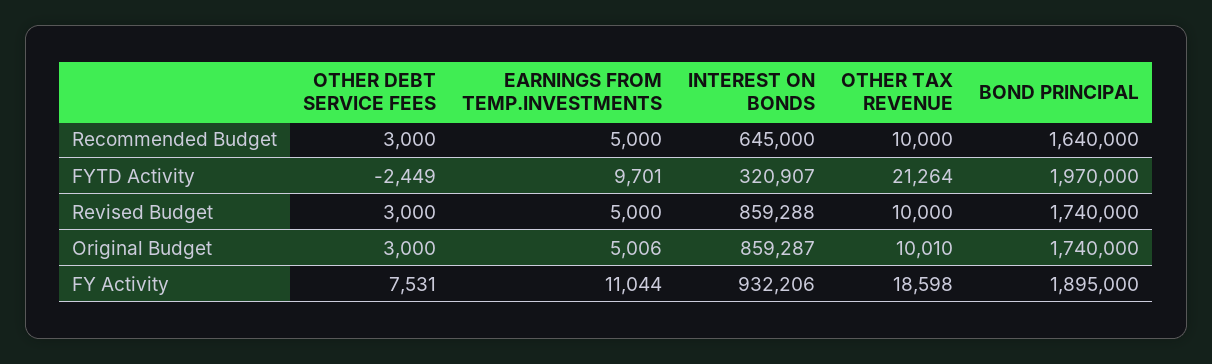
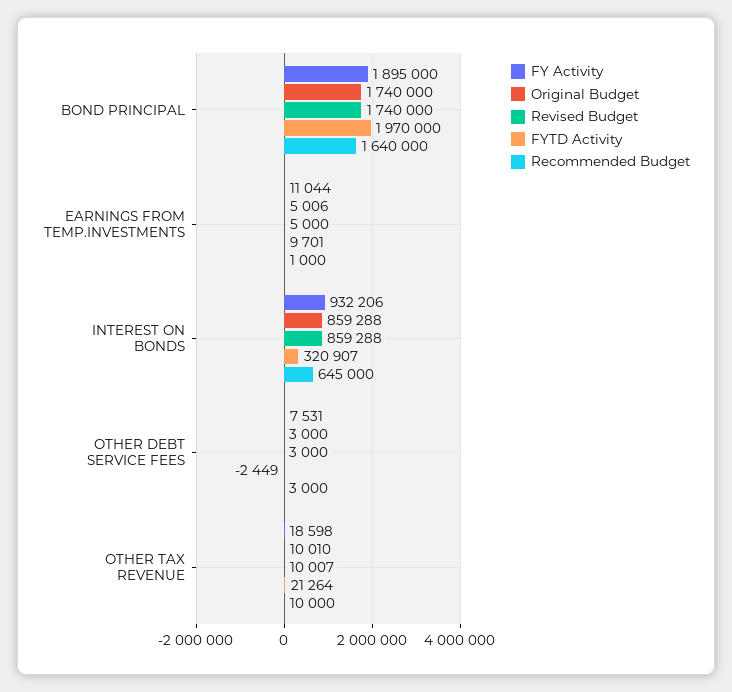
  {
    "Recommended Budget": {
      "OTHER DEBT SERVICE FEES": 3000,
-     "EARNINGS FROM TEMP.INVESTMENTS": 5000,
+     "EARNINGS FROM TEMP.INVESTMENTS": 1000,
      "INTEREST ON BONDS": 645000,
      "OTHER TAX REVENUE": 10000,
      "BOND PRINCIPAL": 1640000
    },
    "FYTD Activity": {
      "OTHER DEBT SERVICE FEES": -2449,
      "EARNINGS FROM TEMP.INVESTMENTS": 9701,
      "INTEREST ON BONDS": 320907,
      "OTHER TAX REVENUE": 21264,
      "BOND PRINCIPAL": 1970000
    },
    "Revised Budget": {
      "OTHER DEBT SERVICE FEES": 3000,
      "EARNINGS FROM TEMP.INVESTMENTS": 5000,
      "INTEREST ON BONDS": 859288,
-     "OTHER TAX REVENUE": 10000,
+     "OTHER TAX REVENUE": 10007,
      "BOND PRINCIPAL": 1740000
    },
    "Original Budget": {
      "OTHER DEBT SERVICE FEES": 3000,
      "EARNINGS FROM TEMP.INVESTMENTS": 5006,
-     "INTEREST ON BONDS": 859287,
+     "INTEREST ON BONDS": 859288,
      "OTHER TAX REVENUE": 10010,
      "BOND PRINCIPAL": 1740000
    },
    "FY Activity": {
      "OTHER DEBT SERVICE FEES": 7531,
      "EARNINGS FROM TEMP.INVESTMENTS": 11044,
      "INTEREST ON BONDS": 932206,
      "OTHER TAX REVENUE": 18598,
      "BOND PRINCIPAL": 1895000
    }
  }

